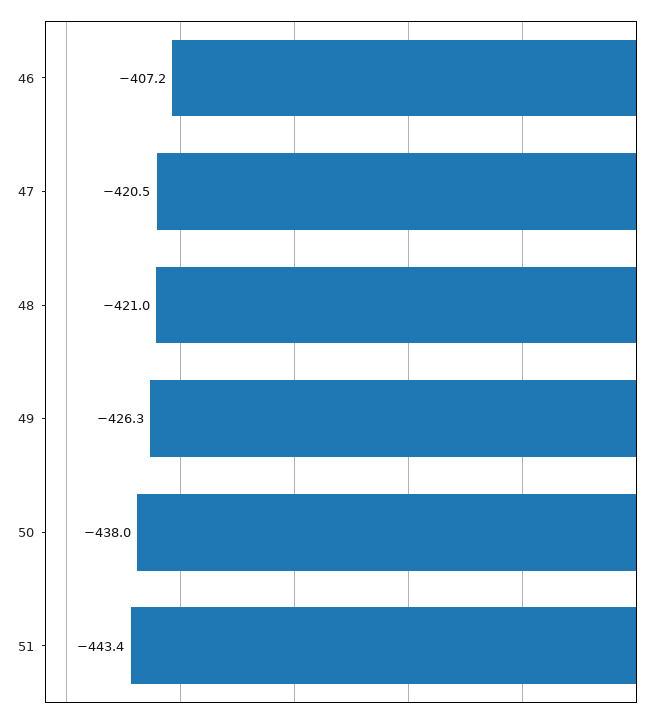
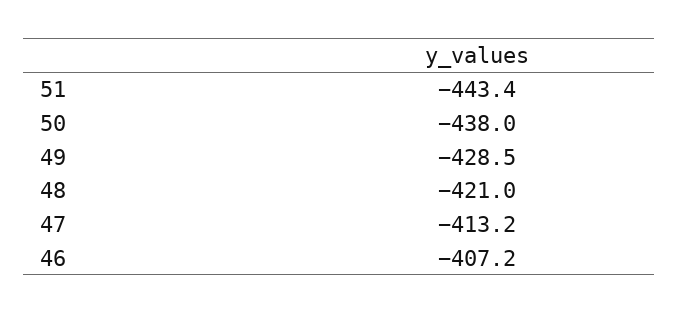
  {
    "46": -407.2,
-   "47": -420.5,
+   "47": -413.2,
    "48": -421,
-   "49": -426.3,
+   "49": -428.5,
    "50": -438,
    "51": -443.4
  }

